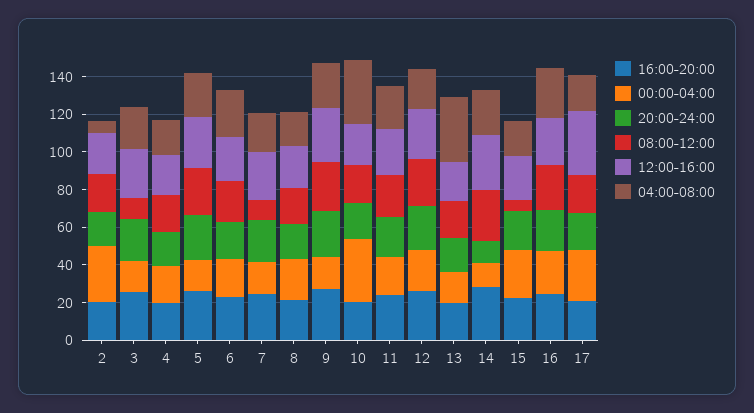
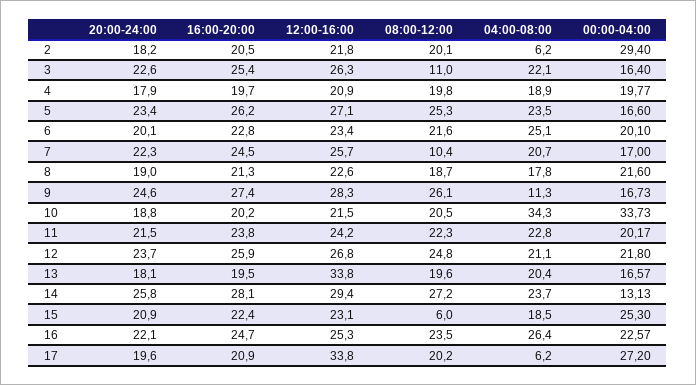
  {
    "16:00-20:00": {
      "2": 20.5,
      "3": 25.4,
      "4": 19.7,
      "5": 26.2,
      "6": 22.8,
      "7": 24.5,
      "8": 21.3,
      "9": 27.4,
      "10": 20.2,
      "11": 23.8,
      "12": 25.9,
      "13": 19.5,
      "14": 28.1,
      "15": 22.4,
      "16": 24.7,
      "17": 20.9
    },
    "00:00-04:00": {
      "2": 29.4,
      "3": 16.4,
      "4": 19.77,
      "5": 16.6,
      "6": 20.1,
      "7": 17,
      "8": 21.6,
      "9": 16.73,
      "10": 33.73,
      "11": 20.17,
      "12": 21.8,
      "13": 16.57,
      "14": 13.13,
      "15": 25.3,
      "16": 22.57,
      "17": 27.2
    },
    "20:00-24:00": {
      "2": 18.2,
      "3": 22.6,
      "4": 17.9,
      "5": 23.4,
      "6": 20.1,
      "7": 22.3,
      "8": 19,
      "9": 24.6,
      "10": 18.8,
      "11": 21.5,
      "12": 23.7,
      "13": 18.1,
-     "14": 10,
+     "14": 25.8,
      "15": 20.9,
      "16": 22.1,
      "17": 19.6
    },
    "08:00-12:00": {
      "2": 20.1,
      "3": 11,
      "4": 19.8,
      "5": 25.3,
      "6": 21.6,
      "7": 10.4,
      "8": 18.7,
      "9": 26.1,
      "10": 20.5,
      "11": 22.3,
      "12": 24.8,
      "13": 19.6,
      "14": 27.2,
      "15": 6,
      "16": 23.5,
      "17": 20.2
    },
    "12:00-16:00": {
      "2": 21.8,
      "3": 26.3,
      "4": 20.9,
      "5": 27.1,
      "6": 23.4,
      "7": 25.7,
      "8": 22.6,
      "9": 28.3,
      "10": 21.5,
      "11": 24.2,
      "12": 26.8,
-     "13": 20,
+     "13": 33.8,
      "14": 29.4,
      "15": 23.1,
      "16": 25.3,
      "17": 33.8
    },
    "04:00-08:00": {
      "2": 6.2,
      "3": 22.1,
      "4": 18.9,
      "5": 23.5,
      "6": 25.1,
      "7": 20.7,
      "8": 17.8,
-     "9": 25,
+     "9": 11.3,
      "10": 34.3,
      "11": 22.8,
      "12": 21.1,
-     "13": 35,
+     "13": 20.4,
      "14": 23.7,
      "15": 18.5,
      "16": 26.4,
-     "17": 20
+     "17": 6.2
    }
  }

